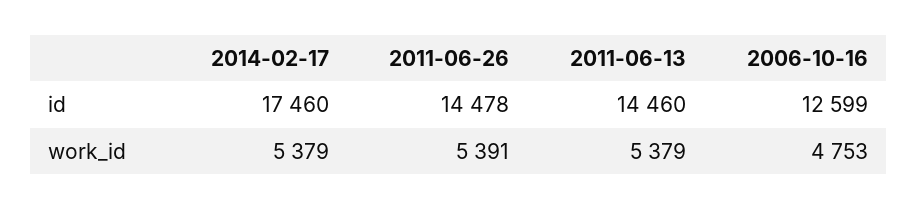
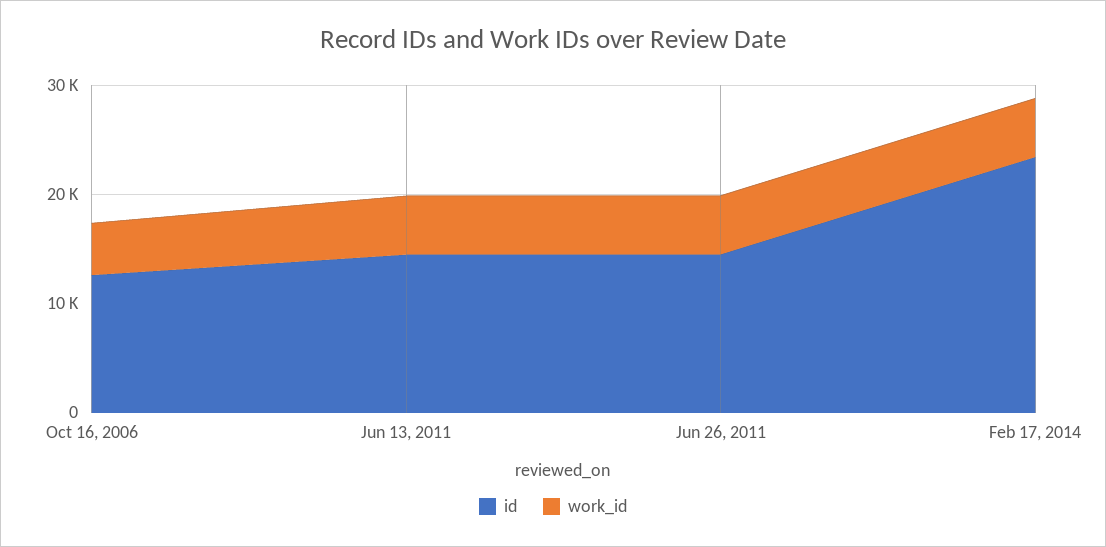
  {
    "id": {
-     "2014-02-17": 17460,
+     "2014-02-17": 24000,
      "2011-06-26": 14478,
      "2011-06-13": 14460,
      "2006-10-16": 12599
    },
    "work_id": {
      "2014-02-17": 5379,
      "2011-06-26": 5391,
      "2011-06-13": 5379,
      "2006-10-16": 4753
    }
  }

